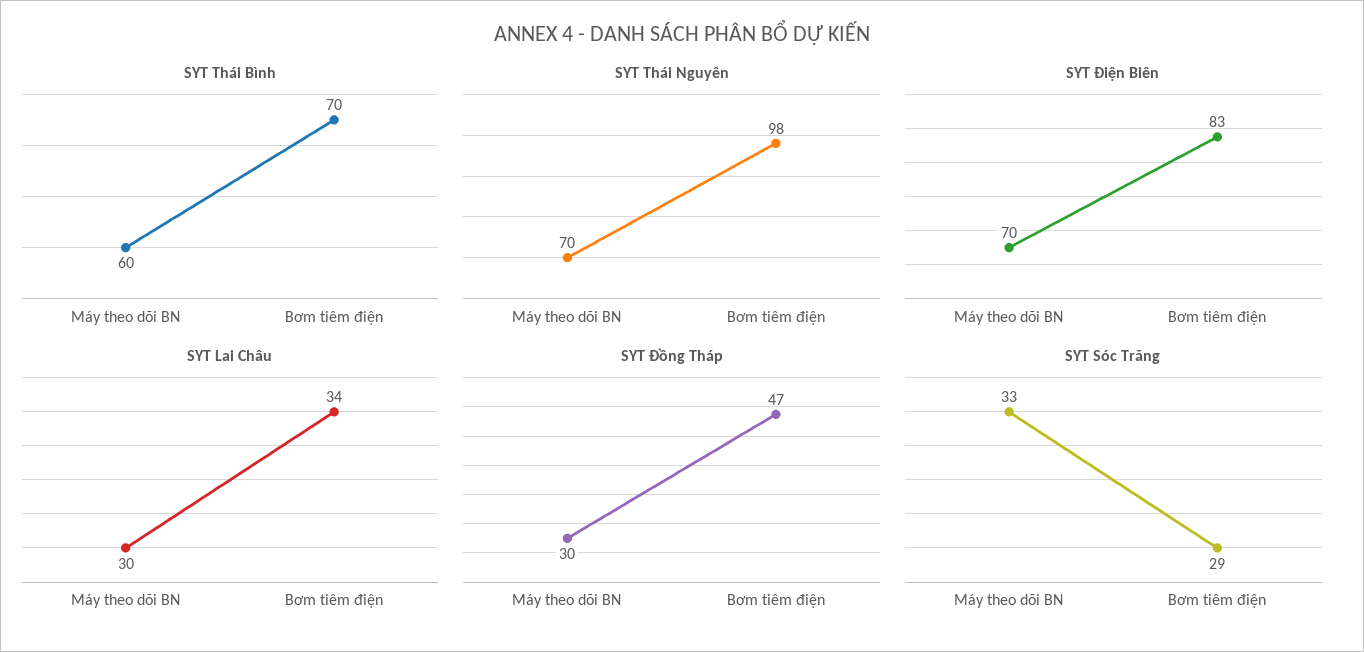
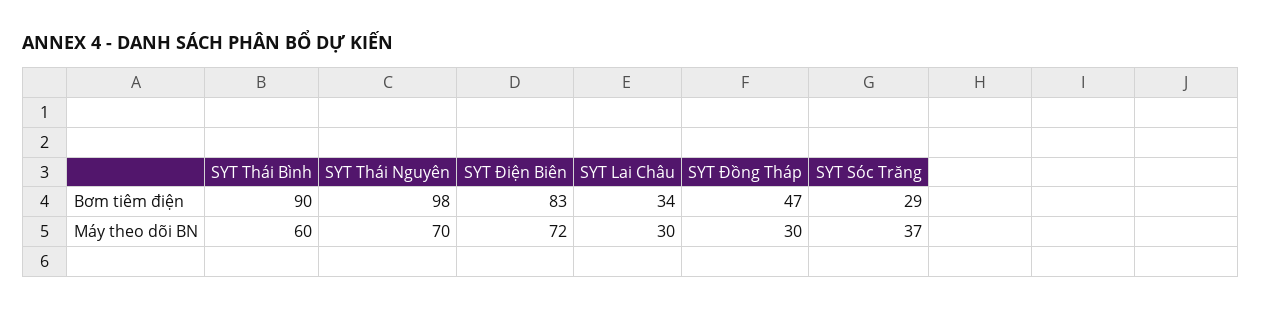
  {
    "SYT Thái Bình": {
      "Máy theo dõi BN": 60,
-     "Bơm tiêm điện": 70
+     "Bơm tiêm điện": 90
    },
    "SYT Thái Nguyên": {
      "Máy theo dõi BN": 70,
      "Bơm tiêm điện": 98
    },
    "SYT Điện Biên": {
-     "Máy theo dõi BN": 70,
+     "Máy theo dõi BN": 72,
      "Bơm tiêm điện": 83
    },
    "SYT Lai Châu": {
      "Máy theo dõi BN": 30,
      "Bơm tiêm điện": 34
    },
    "SYT Đồng Tháp": {
      "Máy theo dõi BN": 30,
      "Bơm tiêm điện": 47
    },
    "SYT Sóc Trăng": {
-     "Máy theo dõi BN": 33,
+     "Máy theo dõi BN": 37,
      "Bơm tiêm điện": 29
    }
  }

